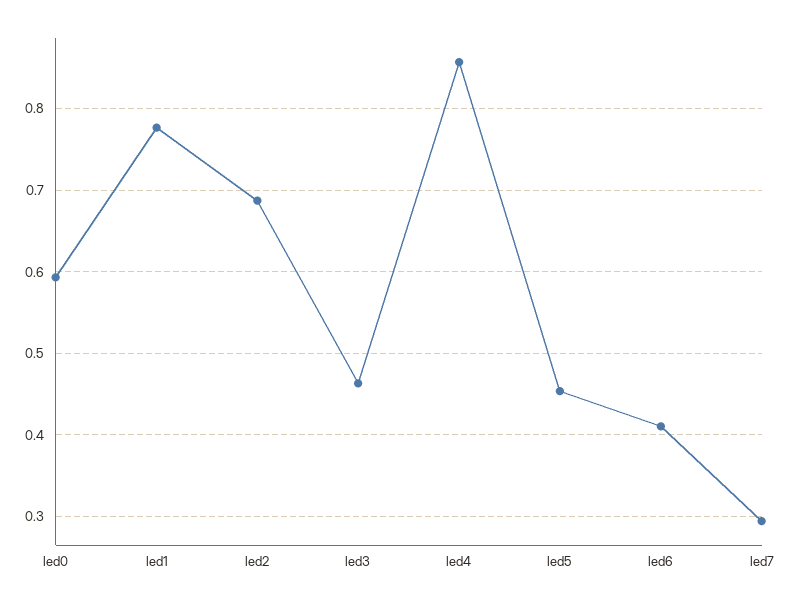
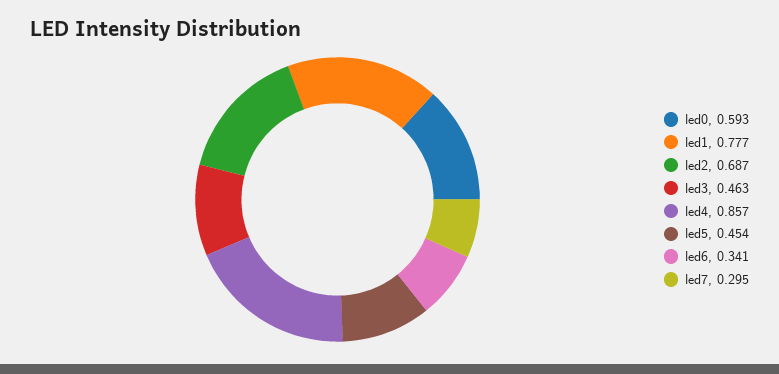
  {
    "led0": 0.593,
    "led1": 0.777,
    "led2": 0.687,
    "led3": 0.463,
    "led4": 0.857,
    "led5": 0.454,
-   "led6": 0.41,
+   "led6": 0.341,
    "led7": 0.295
  }

